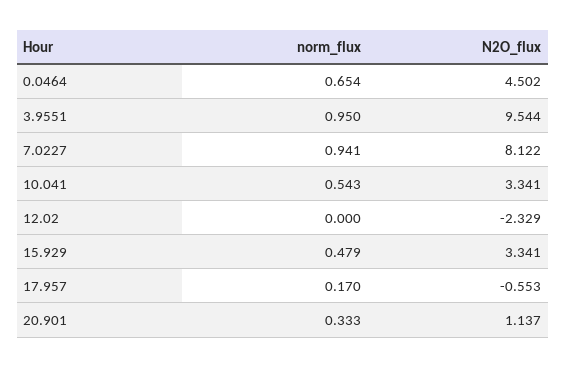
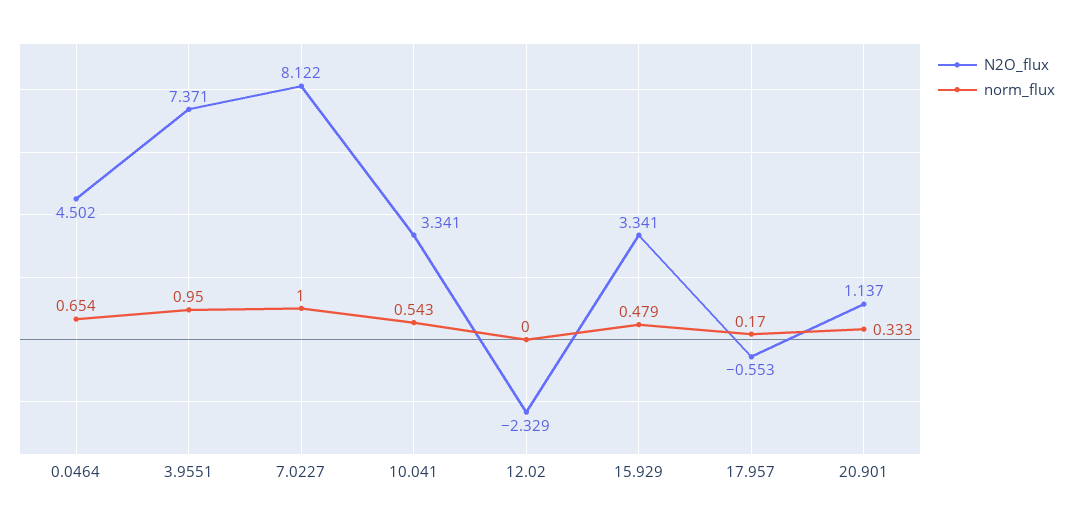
  {
    "norm_flux": {
      "0.0464": 0.654,
      "3.9551": 0.95,
-     "7.0227": 0.941,
+     "7.0227": 1,
      "10.041": 0.543,
      "12.02": 0,
      "15.929": 0.479,
      "17.957": 0.17,
      "20.901": 0.333
    },
    "N2O_flux": {
      "0.0464": 4.502,
-     "3.9551": 9.544,
+     "3.9551": 7.371,
      "7.0227": 8.122,
      "10.041": 3.341,
      "12.02": -2.329,
      "15.929": 3.341,
      "17.957": -0.553,
      "20.901": 1.137
    }
  }

